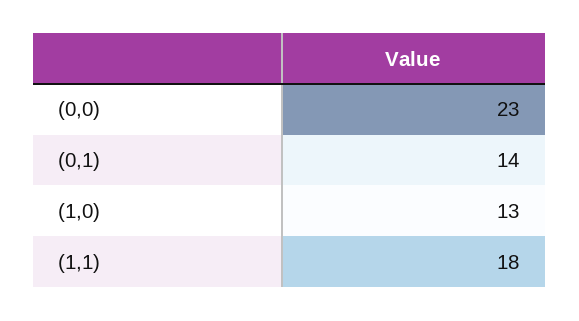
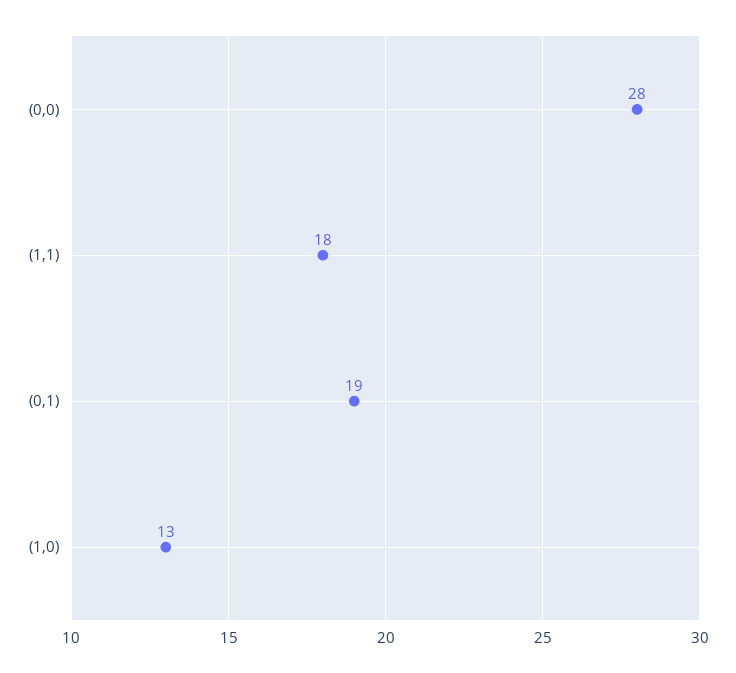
  {
-   "(0,0)": 23,
+   "(0,0)": 28,
-   "(0,1)": 14,
+   "(0,1)": 19,
    "(1,0)": 13,
    "(1,1)": 18
  }

